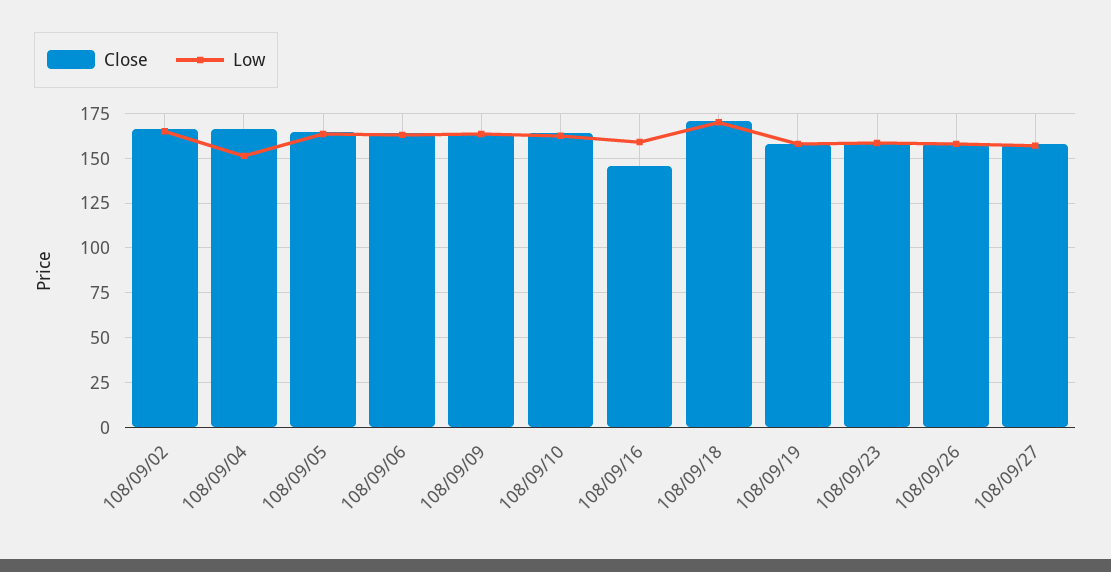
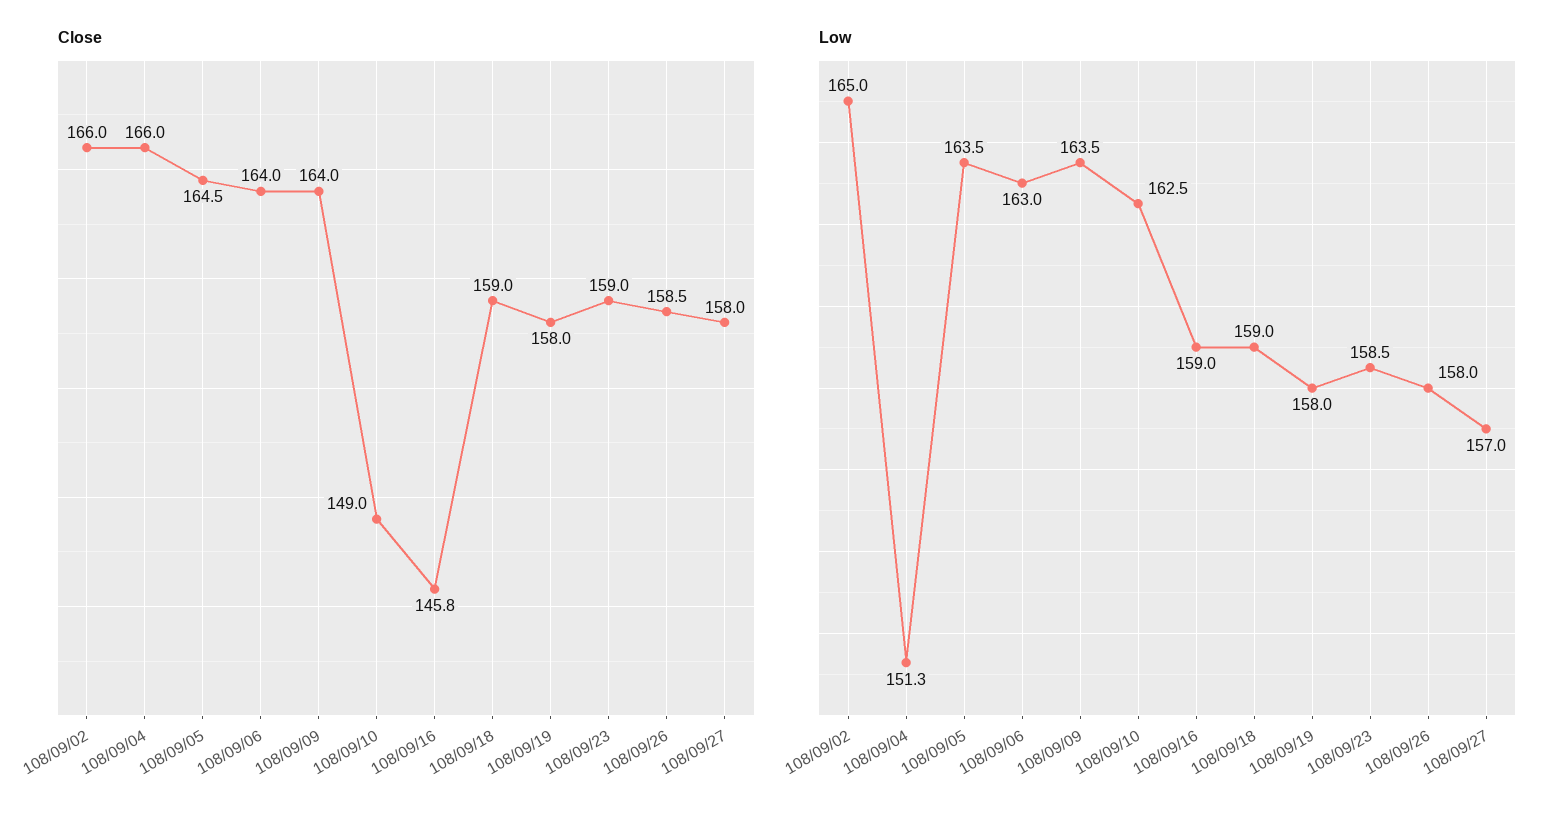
  {
    "Close": {
      "108/09/02": 166,
      "108/09/04": 166,
      "108/09/05": 164.5,
      "108/09/06": 164,
      "108/09/09": 164,
-     "108/09/10": 165,
+     "108/09/10": 149,
      "108/09/16": 145.8,
-     "108/09/18": 170,
+     "108/09/18": 159,
      "108/09/19": 158,
      "108/09/23": 159,
      "108/09/26": 158.5,
      "108/09/27": 158
    },
    "Low": {
      "108/09/02": 165,
      "108/09/04": 151.3,
      "108/09/05": 163.5,
      "108/09/06": 163,
      "108/09/09": 163.5,
      "108/09/10": 162.5,
      "108/09/16": 159,
-     "108/09/18": 170,
+     "108/09/18": 159,
      "108/09/19": 158,
      "108/09/23": 158.5,
      "108/09/26": 158,
      "108/09/27": 157
    }
  }

